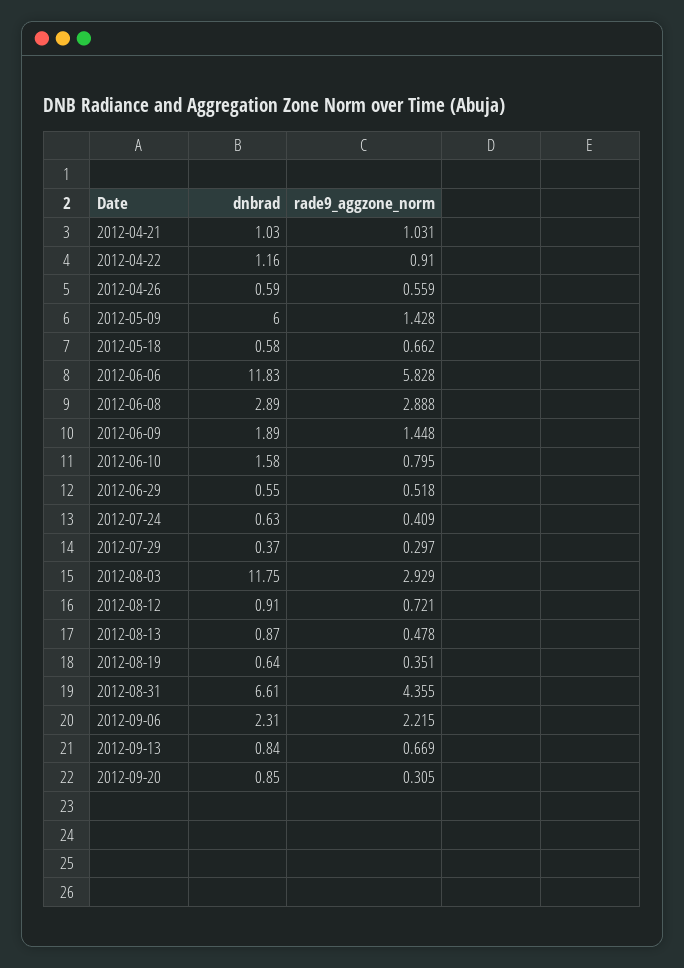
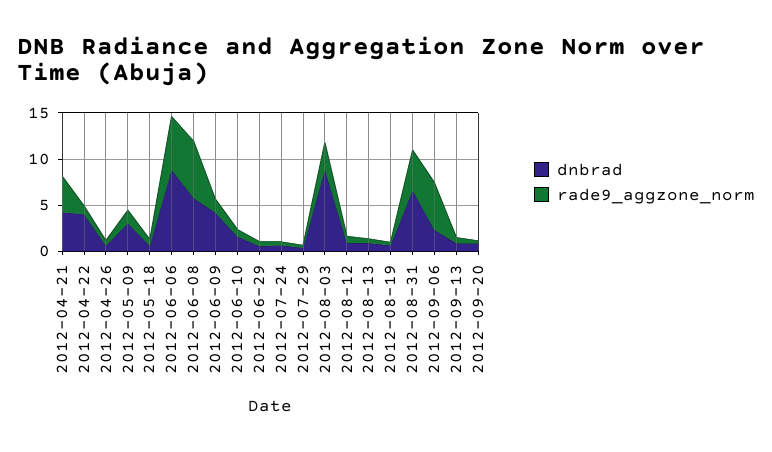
  {
    "dnbrad": {
-     "2012-04-21": 1.03,
+     "2012-04-21": 4,
-     "2012-04-22": 1.16,
+     "2012-04-22": 4,
      "2012-04-26": 0.59,
-     "2012-05-09": 6,
+     "2012-05-09": 3,
      "2012-05-18": 0.58,
-     "2012-06-06": 11.83,
+     "2012-06-06": 9,
-     "2012-06-08": 2.89,
+     "2012-06-08": 6,
-     "2012-06-09": 1.89,
+     "2012-06-09": 4,
      "2012-06-10": 1.58,
      "2012-06-29": 0.55,
      "2012-07-24": 0.63,
      "2012-07-29": 0.37,
-     "2012-08-03": 11.75,
+     "2012-08-03": 9,
      "2012-08-12": 0.91,
      "2012-08-13": 0.87,
      "2012-08-19": 0.64,
      "2012-08-31": 6.61,
      "2012-09-06": 2.31,
      "2012-09-13": 0.84,
      "2012-09-20": 0.85
    },
    "rade9_aggzone_norm": {
-     "2012-04-21": 1.031,
+     "2012-04-21": 4,
      "2012-04-22": 0.91,
      "2012-04-26": 0.559,
      "2012-05-09": 1.428,
      "2012-05-18": 0.662,
      "2012-06-06": 5.828,
-     "2012-06-08": 2.888,
+     "2012-06-08": 6,
      "2012-06-09": 1.448,
      "2012-06-10": 0.795,
      "2012-06-29": 0.518,
      "2012-07-24": 0.409,
      "2012-07-29": 0.297,
      "2012-08-03": 2.929,
      "2012-08-12": 0.721,
      "2012-08-13": 0.478,
      "2012-08-19": 0.351,
      "2012-08-31": 4.355,
-     "2012-09-06": 2.215,
+     "2012-09-06": 5,
      "2012-09-13": 0.669,
      "2012-09-20": 0.305
    }
  }

